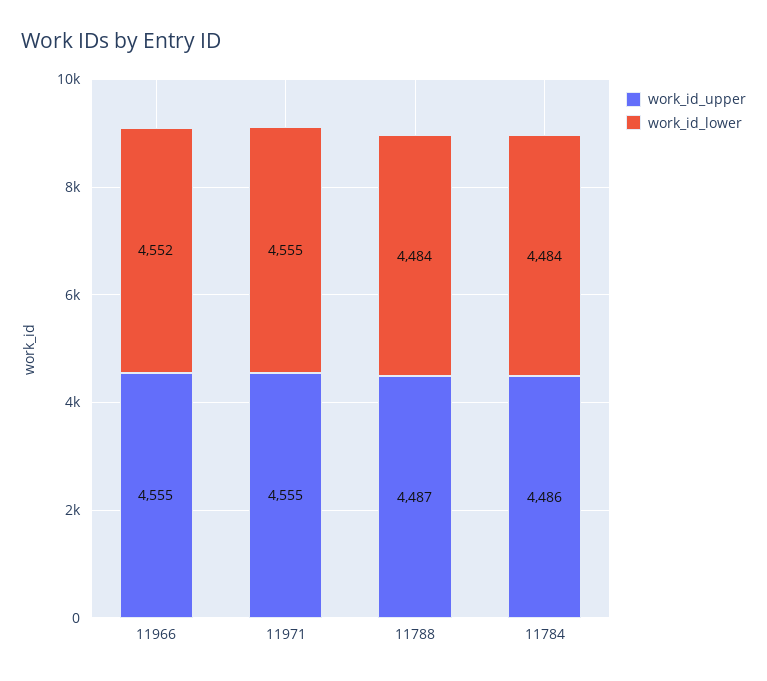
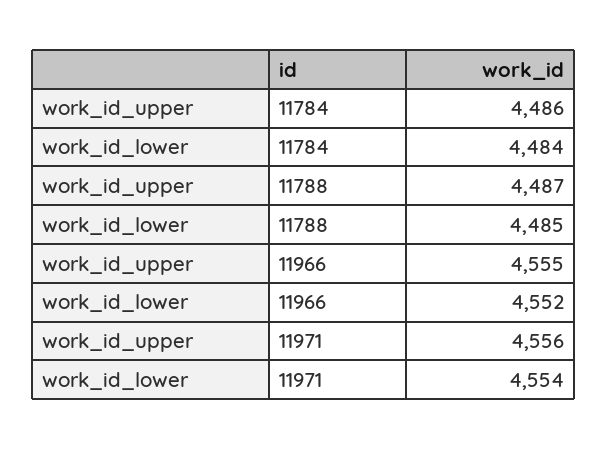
  {
    "work_id_upper": {
      "11966": 4555,
-     "11971": 4555,
+     "11971": 4556,
      "11788": 4487,
      "11784": 4486
    },
    "work_id_lower": {
      "11966": 4552,
-     "11971": 4555,
+     "11971": 4554,
-     "11788": 4484,
+     "11788": 4485,
      "11784": 4484
    }
  }

